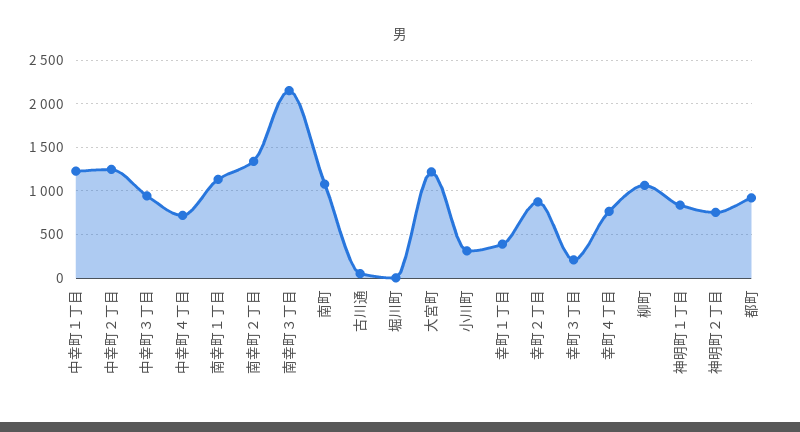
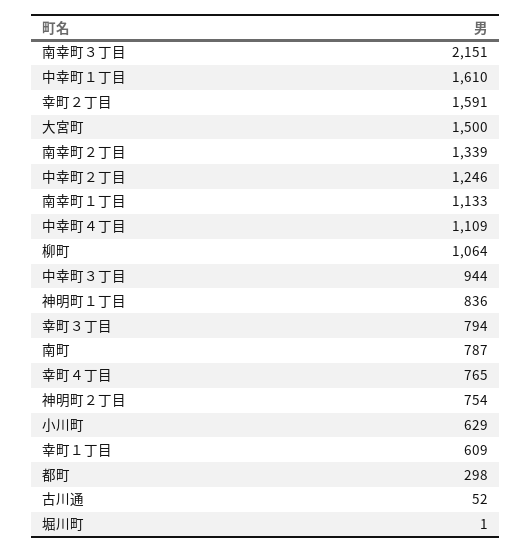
  {
-   "中幸町１丁目": 1200,
+   "中幸町１丁目": 1610,
    "中幸町２丁目": 1246,
    "中幸町３丁目": 944,
-   "中幸町４丁目": 700,
+   "中幸町４丁目": 1109,
    "南幸町１丁目": 1133,
    "南幸町２丁目": 1339,
    "南幸町３丁目": 2151,
-   "南町": 1100,
+   "南町": 787,
    "古川通": 52,
    "堀川町": 1,
-   "大宮町": 1200,
+   "大宮町": 1500,
-   "小川町": 300,
+   "小川町": 629,
-   "幸町１丁目": 400,
+   "幸町１丁目": 609,
-   "幸町２丁目": 900,
+   "幸町２丁目": 1591,
-   "幸町３丁目": 200,
+   "幸町３丁目": 794,
    "幸町４丁目": 765,
    "柳町": 1064,
    "神明町１丁目": 836,
    "神明町２丁目": 754,
-   "都町": 900
+   "都町": 298
  }

